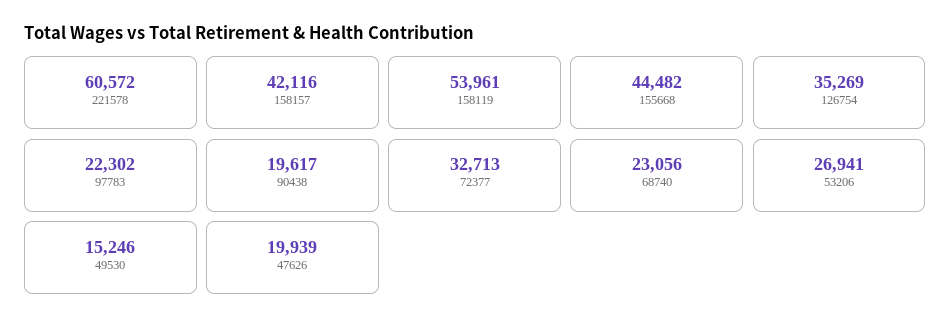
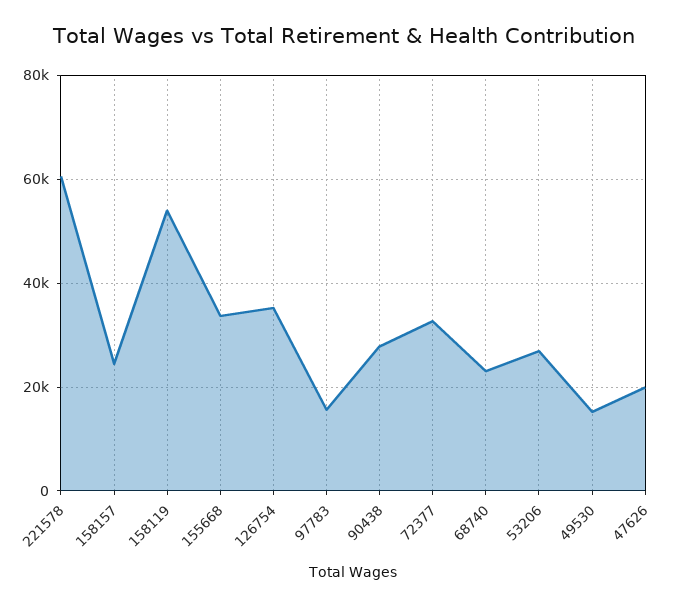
  {
    "221578": 60572,
-   "158157": 42116,
+   "158157": 24000,
    "158119": 53961,
-   "155668": 44482,
+   "155668": 34000,
    "126754": 35269,
-   "97783": 22302,
+   "97783": 16000,
-   "90438": 19617,
+   "90438": 28000,
    "72377": 32713,
    "68740": 23056,
    "53206": 26941,
    "49530": 15246,
    "47626": 19939
  }

